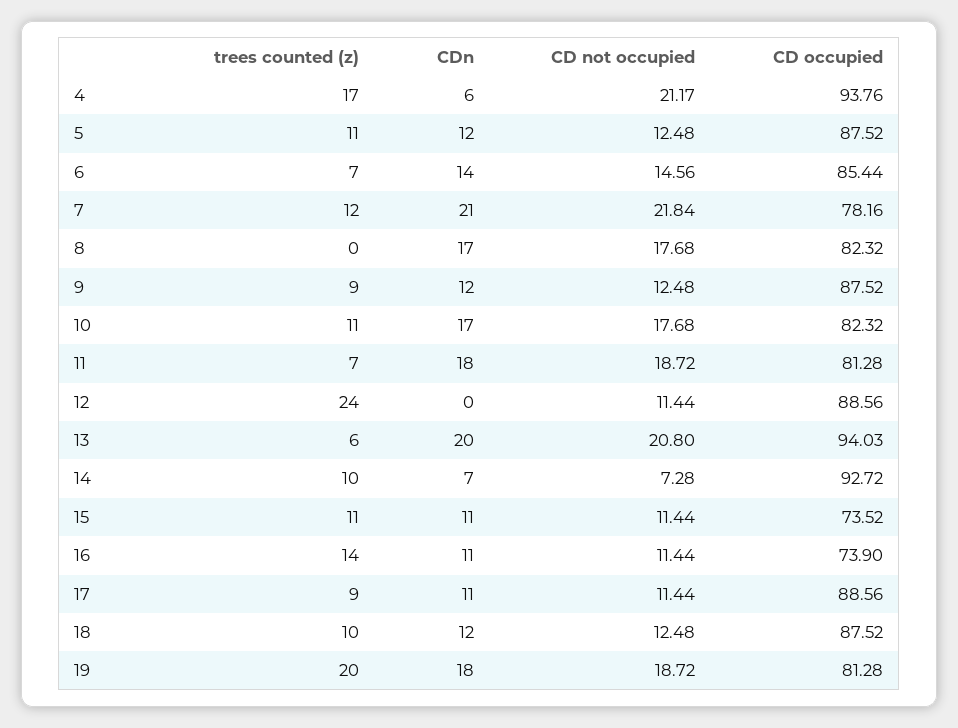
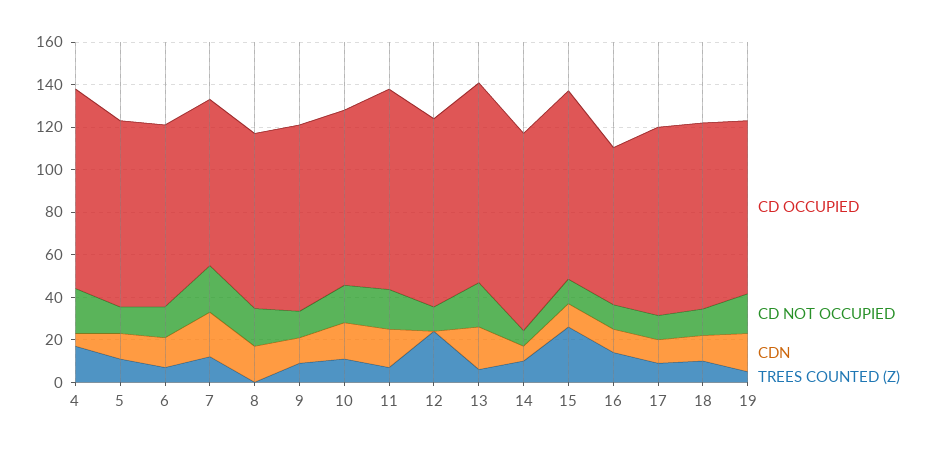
  {
    "trees counted (z)": {
      "4": 17,
      "5": 11,
      "6": 7,
      "7": 12,
      "8": 0,
      "9": 9,
      "10": 11,
      "11": 7,
      "12": 24,
      "13": 6,
      "14": 10,
-     "15": 11,
+     "15": 25,
      "16": 14,
      "17": 9,
      "18": 10,
-     "19": 20
+     "19": 5
    },
    "CDn": {
      "4": 6,
      "5": 12,
      "6": 14,
      "7": 21,
      "8": 17,
      "9": 12,
      "10": 17,
      "11": 18,
      "12": 0,
      "13": 20,
      "14": 7,
      "15": 11,
      "16": 11,
      "17": 11,
      "18": 12,
      "19": 18
    },
    "CD not occupied": {
      "4": 21.17,
      "5": 12.48,
      "6": 14.56,
      "7": 21.84,
      "8": 17.68,
      "9": 12.48,
      "10": 17.68,
      "11": 18.72,
      "12": 11.44,
      "13": 20.8,
      "14": 7.28,
      "15": 11.44,
      "16": 11.44,
      "17": 11.44,
      "18": 12.48,
      "19": 18.72
    },
    "CD occupied": {
      "4": 93.76,
      "5": 87.52,
      "6": 85.44,
      "7": 78.16,
      "8": 82.32,
      "9": 87.52,
      "10": 82.32,
-     "11": 81.28,
+     "11": 95,
      "12": 88.56,
      "13": 94.03,
      "14": 92.72,
-     "15": 73.52,
+     "15": 90,
      "16": 73.9,
      "17": 88.56,
      "18": 87.52,
      "19": 81.28
    }
  }

